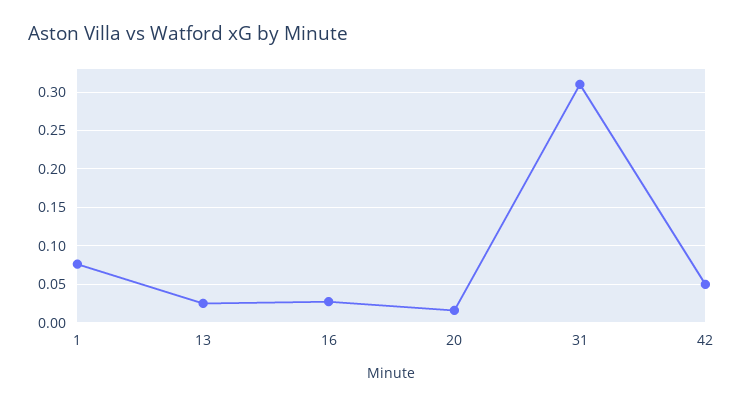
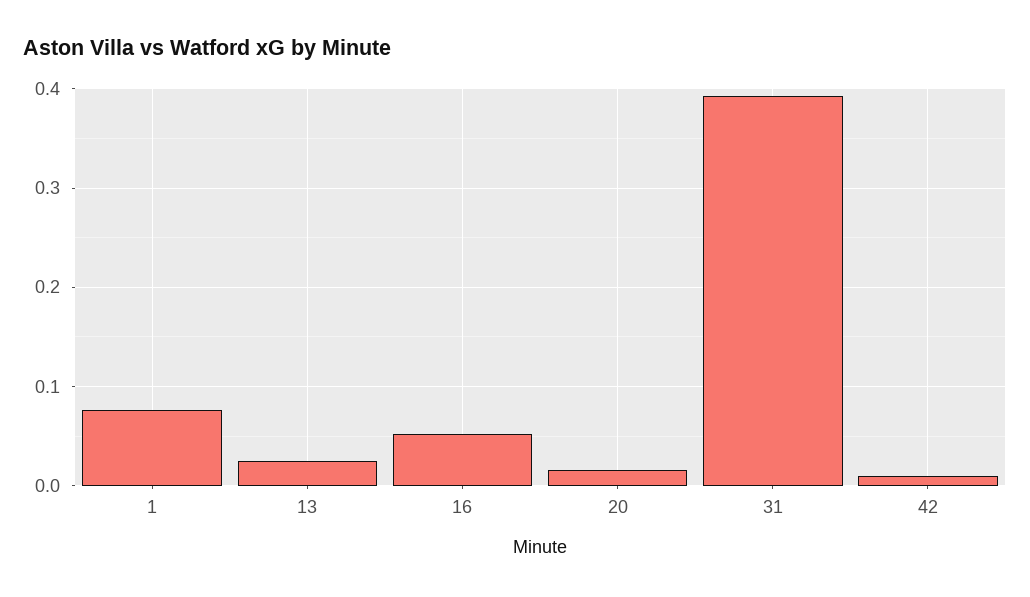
  {
    "1": 0.08,
    "13": 0.03,
-   "16": 0.03,
+   "16": 0.05,
    "20": 0.02,
-   "31": 0.31,
+   "31": 0.39,
-   "42": 0.05
+   "42": 0.01
  }

